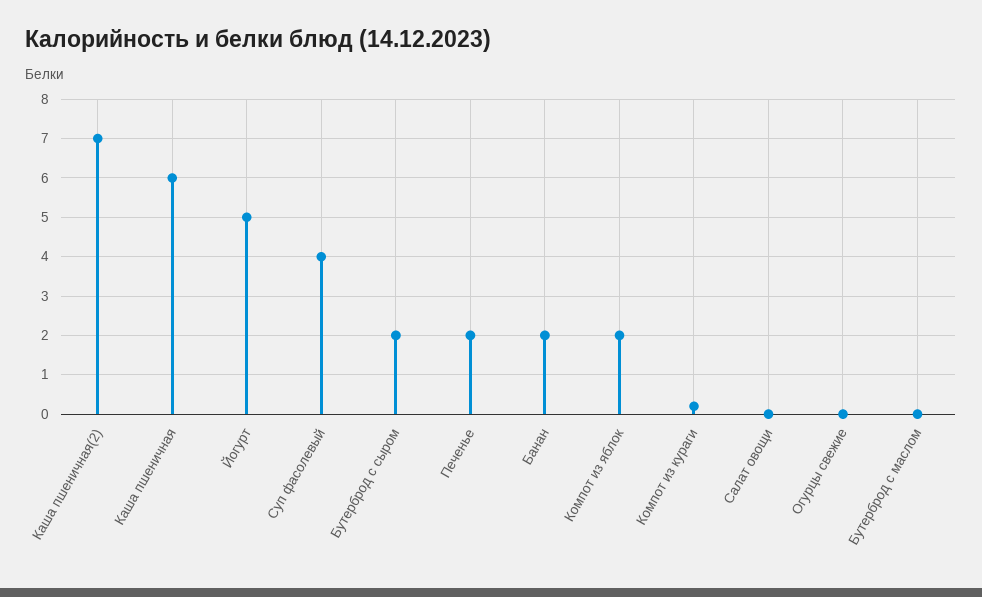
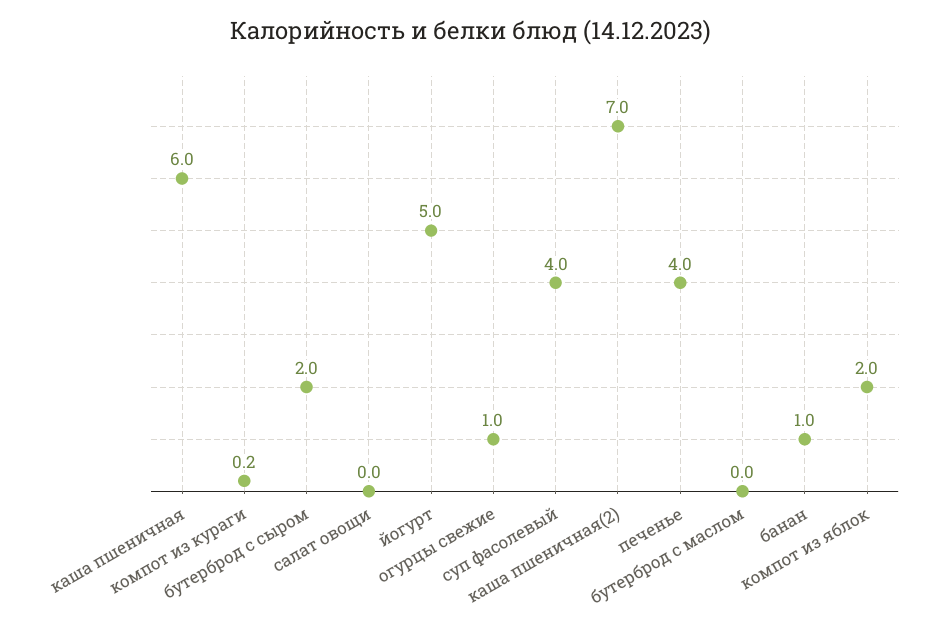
  {
    "Каша пшеничная(2)": 7,
    "Каша пшеничная": 6,
    "Йогурт": 5,
    "Суп фасолевый": 4,
    "Бутерброд с сыром": 2,
-   "Печенье": 2,
+   "Печенье": 4,
-   "Банан": 2,
+   "Банан": 1,
    "Компот из яблок": 2,
    "Компот из кураги": 0.2,
    "Салат овощи": 0,
-   "Огурцы свежие": 0,
+   "Огурцы свежие": 1,
    "Бутерброд с маслом": 0
  }

